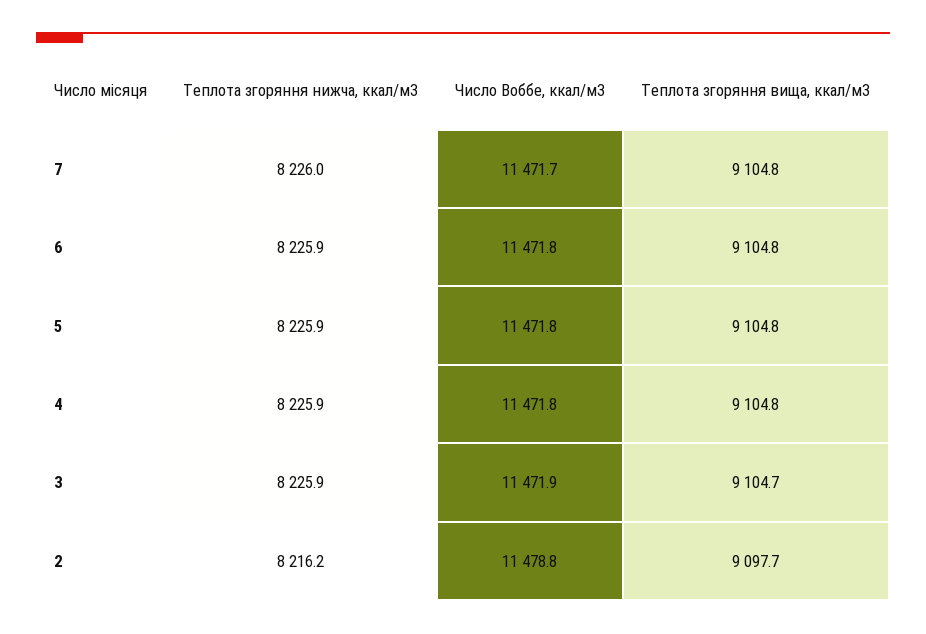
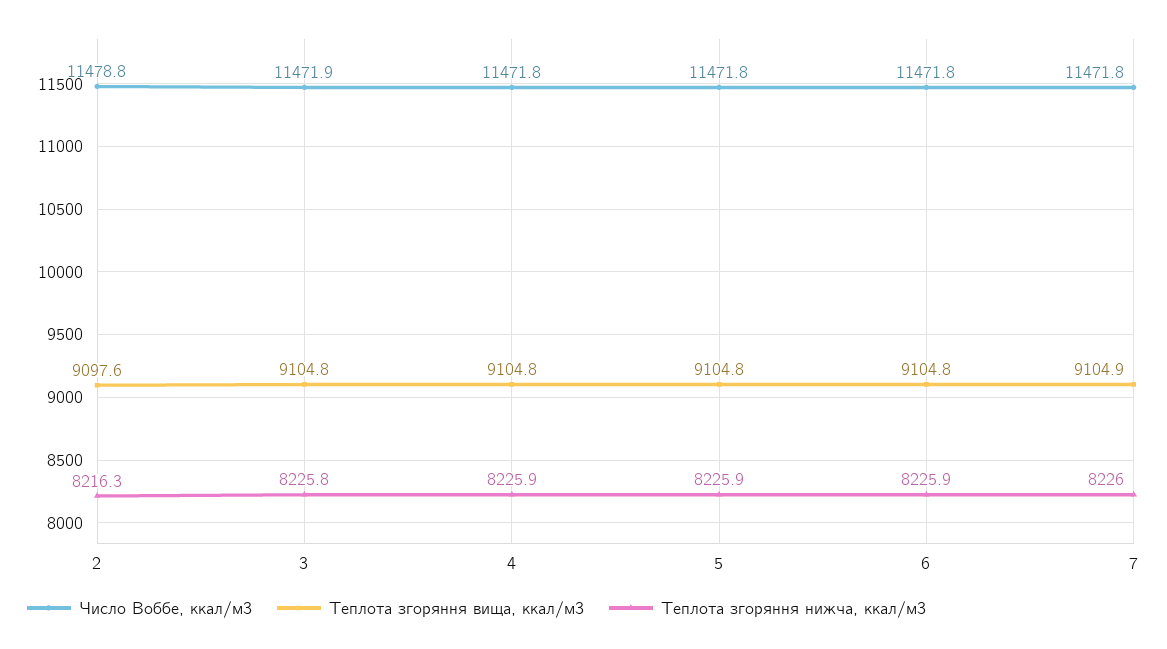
  {
    "Теплота згоряння нижча, ккал/м3": {
      "7": 8226,
      "6": 8225.9,
      "5": 8225.9,
      "4": 8225.9,
-     "3": 8225.9,
+     "3": 8225.8,
-     "2": 8216.2
+     "2": 8216.3
    },
    "Число Воббе, ккал/м3": {
-     "7": 11471.7,
+     "7": 11471.8,
      "6": 11471.8,
      "5": 11471.8,
      "4": 11471.8,
      "3": 11471.9,
      "2": 11478.8
    },
    "Теплота згоряння вища, ккал/м3": {
-     "7": 9104.8,
+     "7": 9104.9,
      "6": 9104.8,
      "5": 9104.8,
      "4": 9104.8,
-     "3": 9104.7,
+     "3": 9104.8,
-     "2": 9097.7
+     "2": 9097.6
    }
  }

